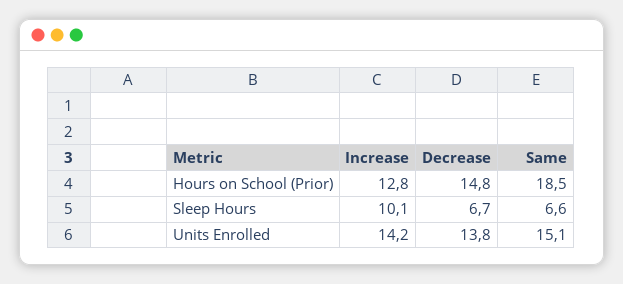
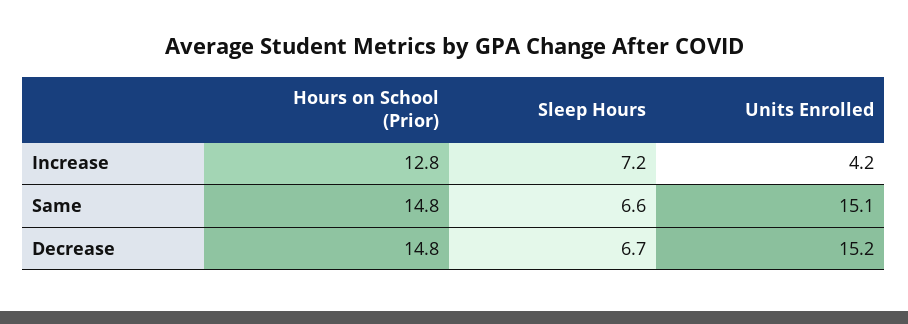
  {
    "Increase": {
      "Hours on School (Prior)": 12.8,
-     "Sleep Hours": 10.1,
+     "Sleep Hours": 7.2,
-     "Units Enrolled": 14.2
+     "Units Enrolled": 4.2
    },
    "Decrease": {
      "Hours on School (Prior)": 14.8,
      "Sleep Hours": 6.7,
-     "Units Enrolled": 13.8
+     "Units Enrolled": 15.2
    },
    "Same": {
-     "Hours on School (Prior)": 18.5,
+     "Hours on School (Prior)": 14.8,
      "Sleep Hours": 6.6,
      "Units Enrolled": 15.1
    }
  }

